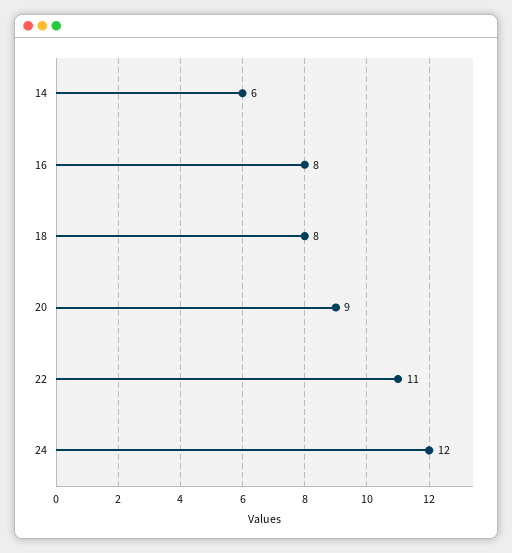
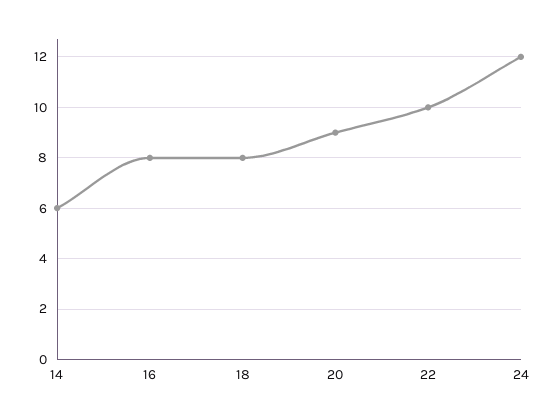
  {
    "14": 6,
    "16": 8,
    "18": 8,
    "20": 9,
-   "22": 11,
+   "22": 10,
    "24": 12
  }

